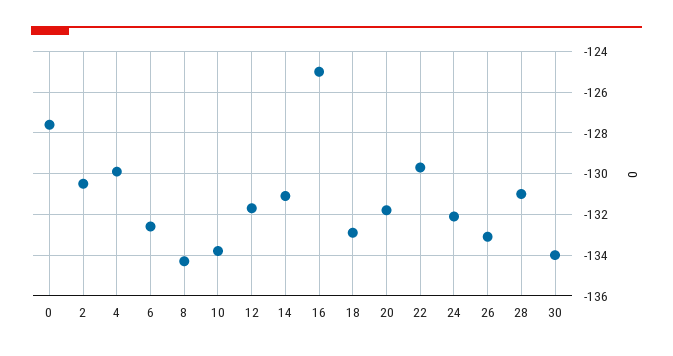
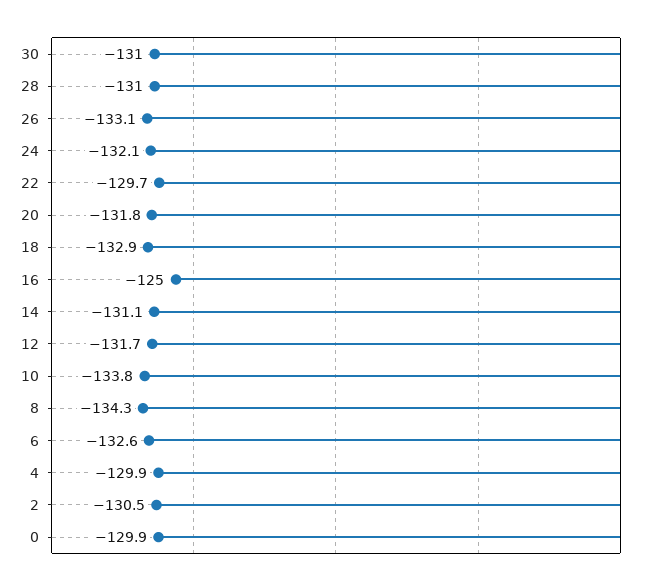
  {
-   "0": -127.5,
+   "0": -129.9,
    "2": -130.5,
    "4": -129.9,
    "6": -132.6,
    "8": -134.3,
    "10": -133.8,
    "12": -131.7,
    "14": -131.1,
    "16": -125,
    "18": -132.9,
    "20": -131.8,
    "22": -129.7,
    "24": -132.1,
    "26": -133.1,
    "28": -131,
-   "30": -134
+   "30": -131
  }

